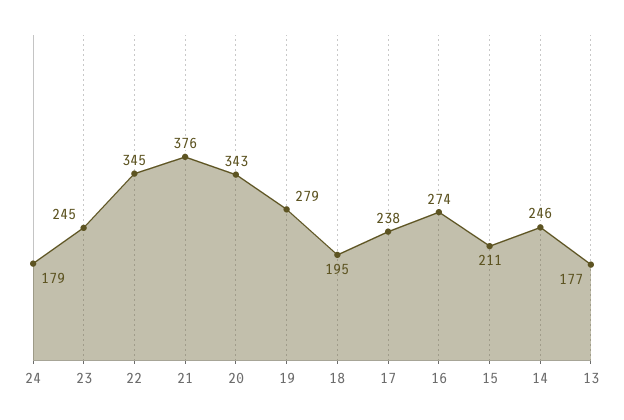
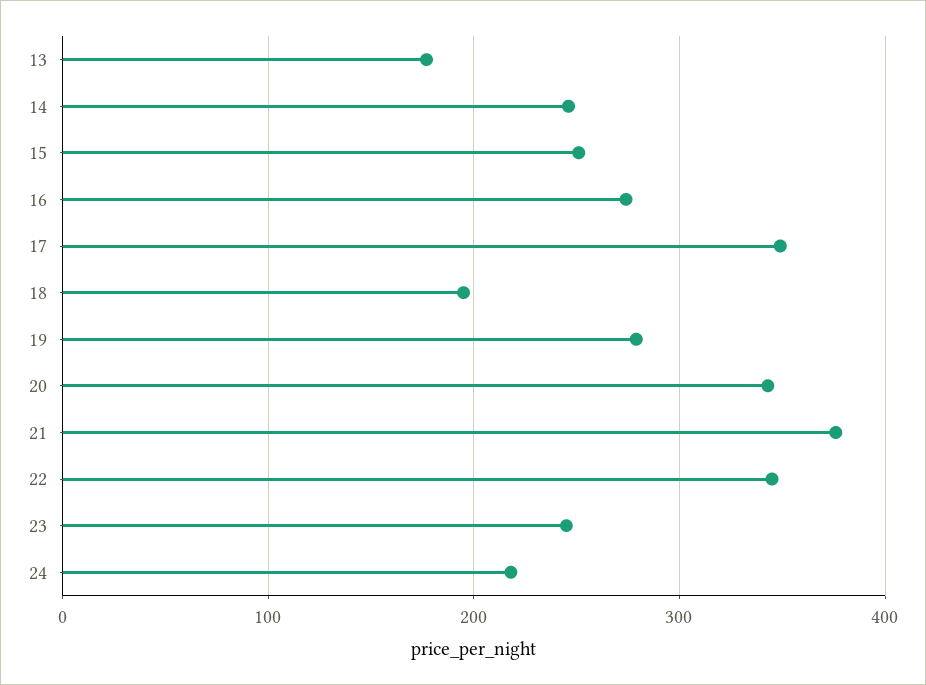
  {
-   "24": 179,
+   "24": 220,
    "23": 245,
    "22": 345,
    "21": 376,
    "20": 343,
    "19": 279,
    "18": 195,
-   "17": 238,
+   "17": 350,
    "16": 274,
-   "15": 211,
+   "15": 250,
    "14": 246,
    "13": 177
  }

